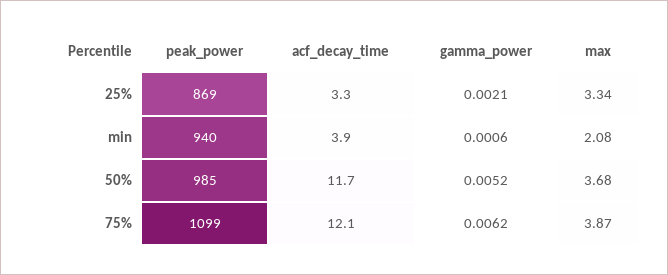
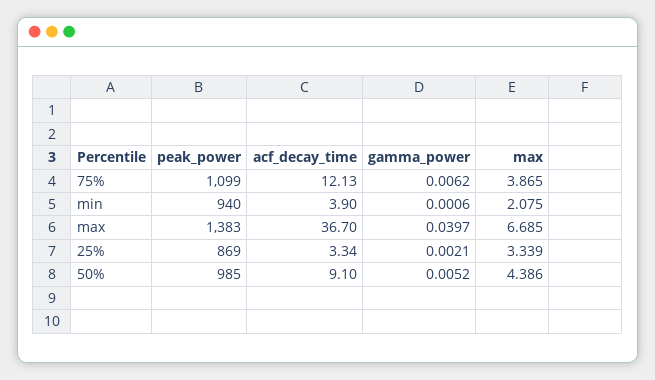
  {
    "peak_power": {
      "25%": 869,
      "min": 940,
      "50%": 985,
-     "75%": 1099
+     "75%": 1099,
+     "max": 1383
    },
    "acf_decay_time": {
      "25%": 3.34,
      "min": 3.9,
-     "50%": 11.7,
+     "50%": 9.1,
-     "75%": 12.13
+     "75%": 12.13,
+     "max": 36.7
    },
    "gamma_power": {
      "25%": 0.0021,
      "min": 0.0006,
      "50%": 0.0052,
-     "75%": 0.0062
+     "75%": 0.0062,
+     "max": 0.0397
    },
    "max": {
      "25%": 3.339,
      "min": 2.075,
-     "50%": 3.68,
+     "50%": 4.386,
-     "75%": 3.865
+     "75%": 3.865,
+     "max": 6.685
    }
  }

